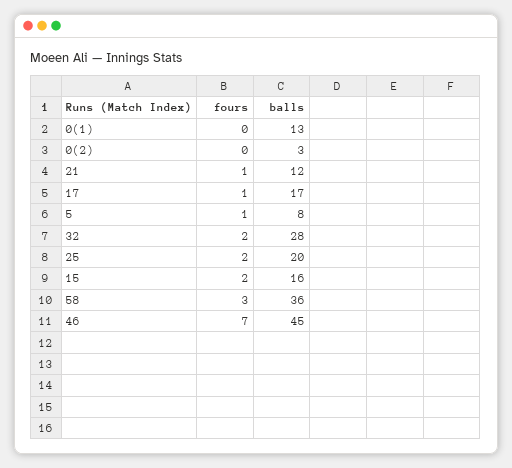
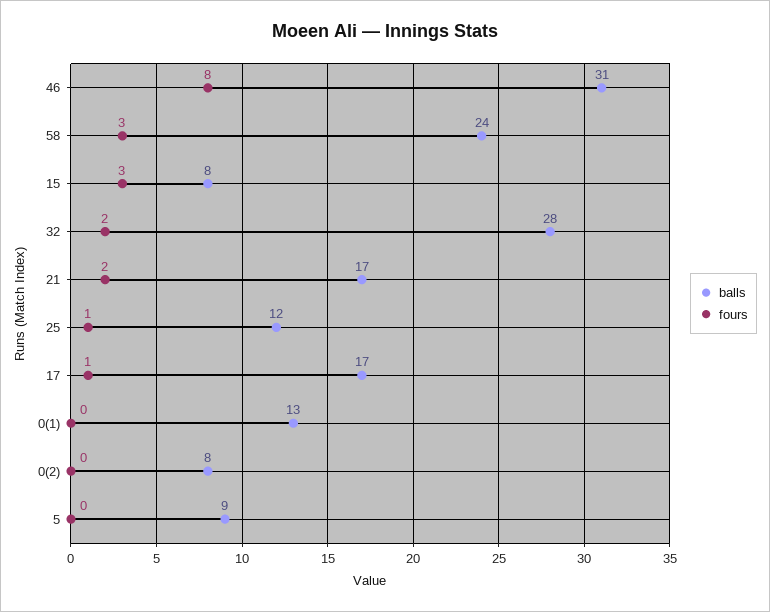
  {
    "fours": {
      "0(1)": 0,
      "0(2)": 0,
-     "21": 1,
+     "21": 2,
      "17": 1,
-     "5": 1,
+     "5": 0,
      "32": 2,
-     "25": 2,
+     "25": 1,
-     "15": 2,
+     "15": 3,
      "58": 3,
-     "46": 7
+     "46": 8
    },
    "balls": {
      "0(1)": 13,
-     "0(2)": 3,
+     "0(2)": 8,
-     "21": 12,
+     "21": 17,
      "17": 17,
-     "5": 8,
+     "5": 9,
      "32": 28,
-     "25": 20,
+     "25": 12,
-     "15": 16,
+     "15": 8,
-     "58": 36,
+     "58": 24,
-     "46": 45
+     "46": 31
    }
  }

